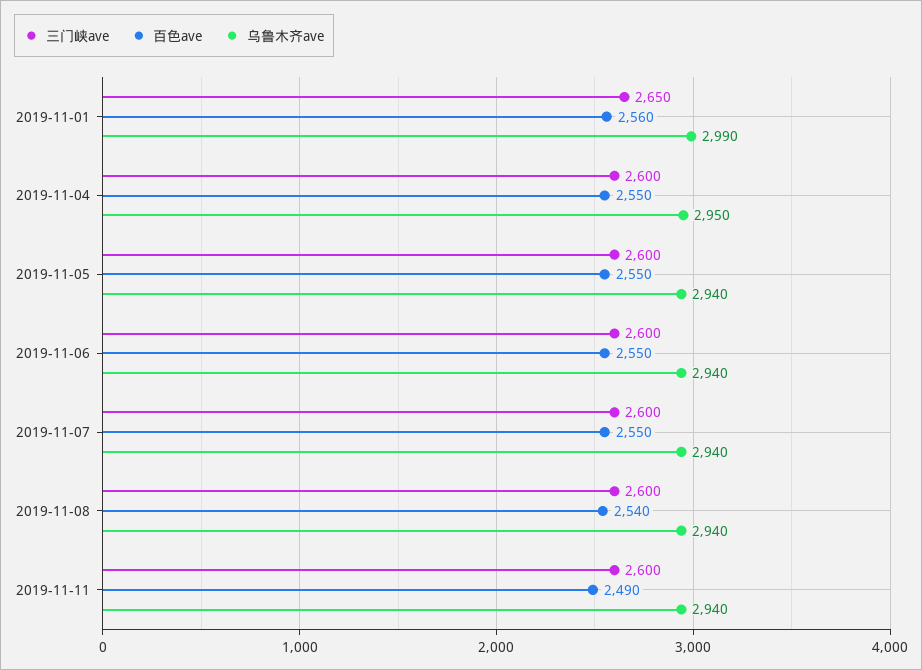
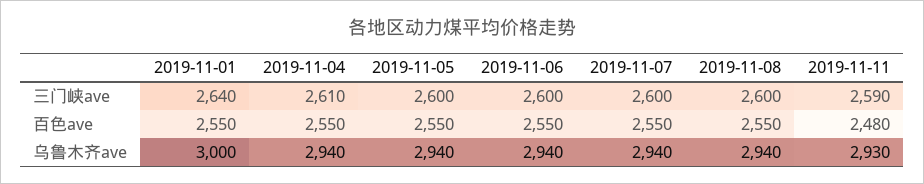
  {
    "三门峡ave": {
-     "2019-11-01": 2650,
+     "2019-11-01": 2640,
-     "2019-11-04": 2600,
+     "2019-11-04": 2610,
      "2019-11-05": 2600,
      "2019-11-06": 2600,
      "2019-11-07": 2600,
      "2019-11-08": 2600,
-     "2019-11-11": 2600
+     "2019-11-11": 2590
    },
    "百色ave": {
-     "2019-11-01": 2560,
+     "2019-11-01": 2550,
      "2019-11-04": 2550,
      "2019-11-05": 2550,
      "2019-11-06": 2550,
      "2019-11-07": 2550,
-     "2019-11-08": 2540,
+     "2019-11-08": 2550,
-     "2019-11-11": 2490
+     "2019-11-11": 2480
    },
    "乌鲁木齐ave": {
-     "2019-11-01": 2990,
+     "2019-11-01": 3000,
-     "2019-11-04": 2950,
+     "2019-11-04": 2940,
      "2019-11-05": 2940,
      "2019-11-06": 2940,
      "2019-11-07": 2940,
      "2019-11-08": 2940,
-     "2019-11-11": 2940
+     "2019-11-11": 2930
    }
  }

